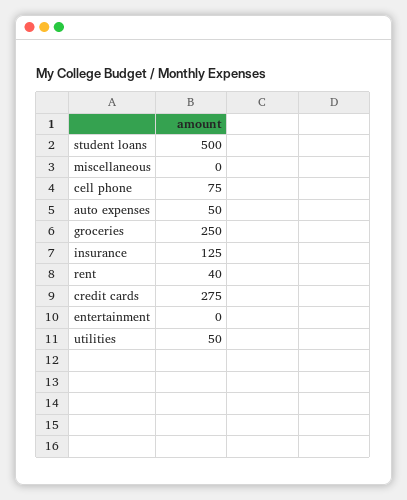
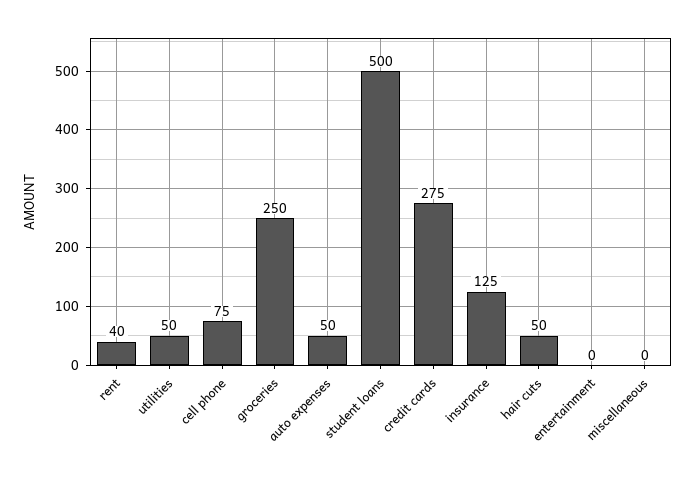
  {
    "student loans": 500,
    "miscellaneous": 0,
    "cell phone": 75,
    "auto expenses": 50,
    "groceries": 250,
    "insurance": 125,
    "rent": 40,
    "credit cards": 275,
    "entertainment": 0,
-   "utilities": 50
+   "utilities": 50,
+   "hair cuts": 50
  }

